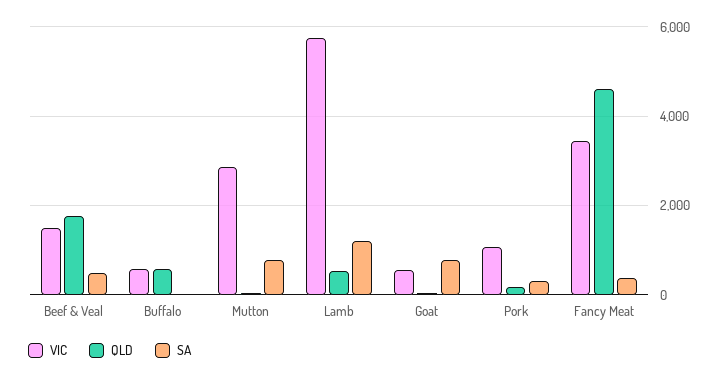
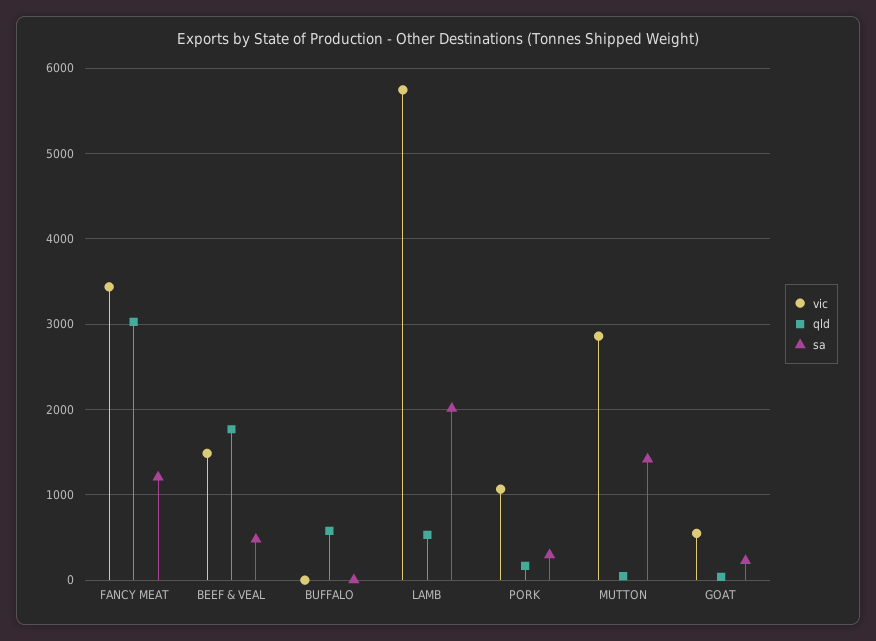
  {
    "VIC": {
      "Beef & Veal": 1500,
-     "Buffalo": 600,
+     "Buffalo": 0,
      "Mutton": 2900,
      "Lamb": 5700,
      "Goat": 500,
      "Pork": 1100,
      "Fancy Meat": 3400
    },
    "QLD": {
      "Beef & Veal": 1800,
      "Buffalo": 600,
      "Mutton": 0,
      "Lamb": 500,
      "Goat": 0,
      "Pork": 200,
-     "Fancy Meat": 4600
+     "Fancy Meat": 3000
    },
    "SA": {
      "Beef & Veal": 500,
      "Buffalo": 0,
-     "Mutton": 800,
+     "Mutton": 1400,
-     "Lamb": 1200,
+     "Lamb": 2000,
-     "Goat": 800,
+     "Goat": 200,
      "Pork": 300,
-     "Fancy Meat": 400
+     "Fancy Meat": 1200
    }
  }

